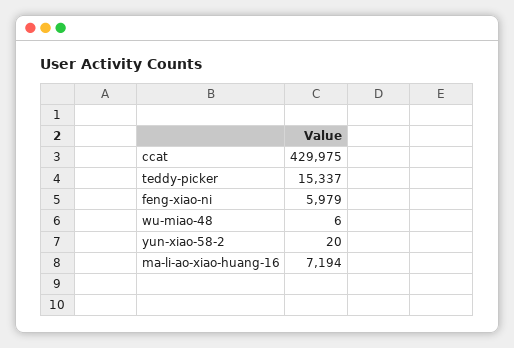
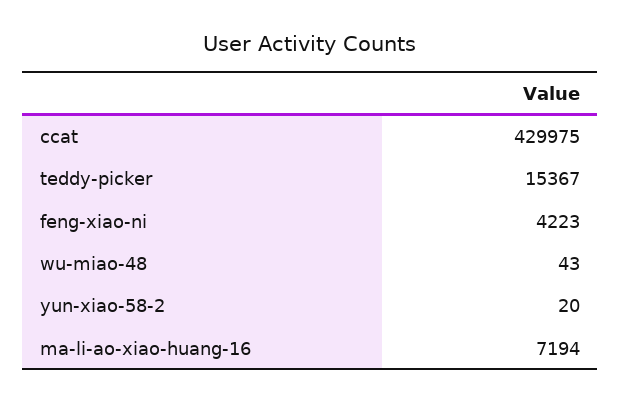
  {
    "ccat": 429975,
-   "teddy-picker": 15337,
+   "teddy-picker": 15367,
-   "feng-xiao-ni": 5979,
+   "feng-xiao-ni": 4223,
-   "wu-miao-48": 6,
+   "wu-miao-48": 43,
    "yun-xiao-58-2": 20,
    "ma-li-ao-xiao-huang-16": 7194
  }

